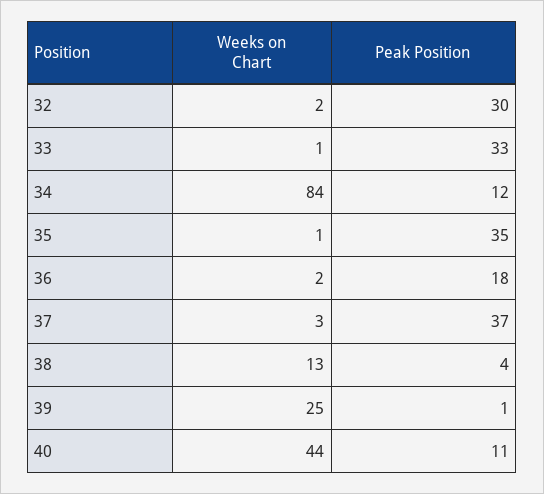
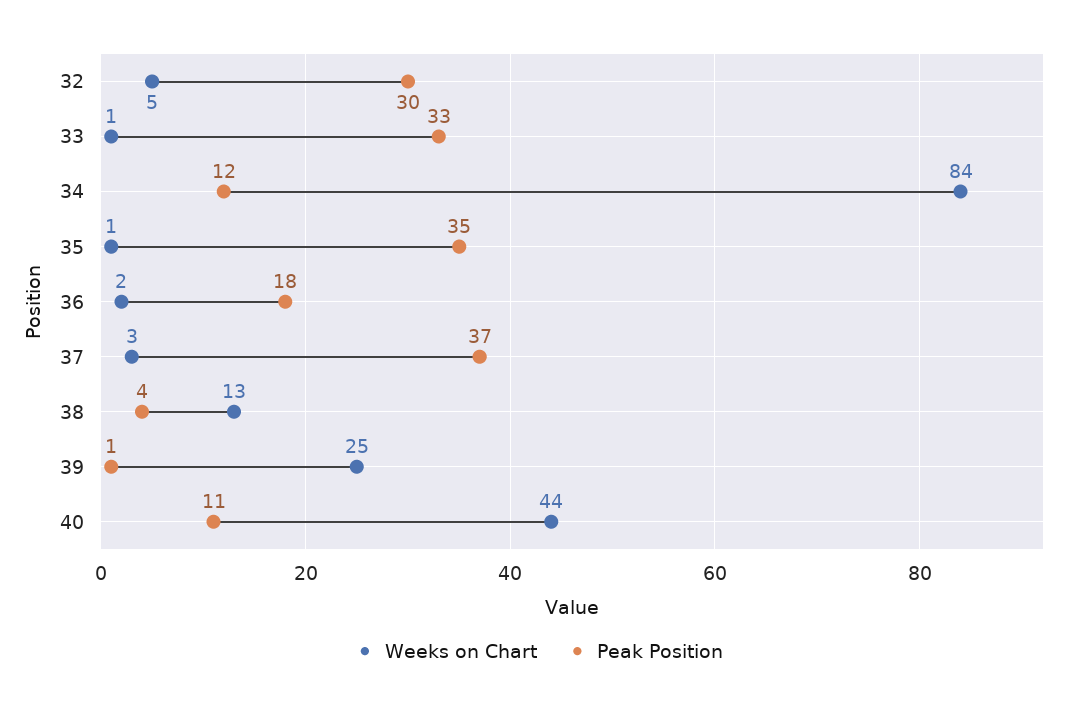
  {
    "Weeks on Chart": {
-     "32": 2,
+     "32": 5,
      "33": 1,
      "34": 84,
      "35": 1,
      "36": 2,
      "37": 3,
      "38": 13,
      "39": 25,
      "40": 44
    },
    "Peak Position": {
      "32": 30,
      "33": 33,
      "34": 12,
      "35": 35,
      "36": 18,
      "37": 37,
      "38": 4,
      "39": 1,
      "40": 11
    }
  }

